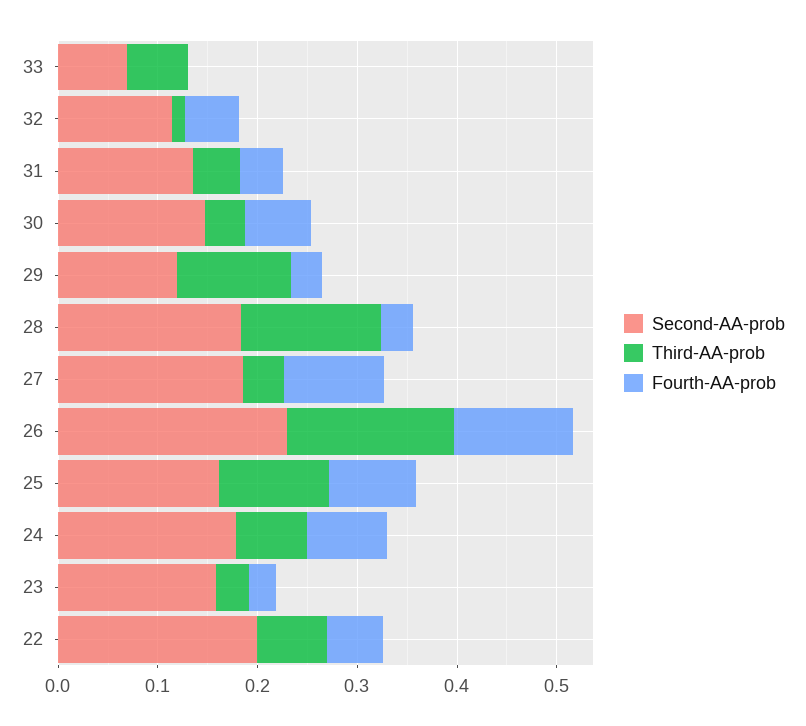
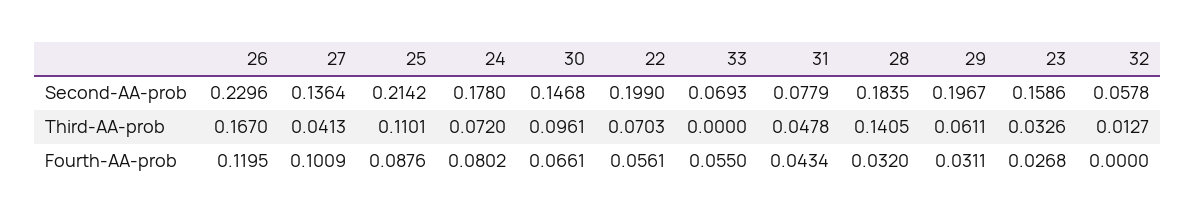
  {
    "Second-AA-prob": {
      "33": 0.0693,
-     "32": 0.12,
+     "32": 0.0578,
-     "31": 0.14,
+     "31": 0.0779,
      "30": 0.1468,
-     "29": 0.12,
+     "29": 0.1967,
      "28": 0.1835,
-     "27": 0.18,
+     "27": 0.1364,
      "26": 0.2296,
-     "25": 0.16,
+     "25": 0.2142,
      "24": 0.178,
      "23": 0.1586,
      "22": 0.199
    },
    "Third-AA-prob": {
-     "33": 0.06,
+     "33": 0,
      "32": 0.0127,
      "31": 0.0478,
-     "30": 0.04,
+     "30": 0.0961,
-     "29": 0.12,
+     "29": 0.0611,
      "28": 0.1405,
      "27": 0.0413,
      "26": 0.167,
      "25": 0.1101,
      "24": 0.072,
      "23": 0.0326,
      "22": 0.0703
    },
    "Fourth-AA-prob": {
-     "33": 0,
+     "33": 0.055,
-     "32": 0.06,
+     "32": 0,
      "31": 0.0434,
      "30": 0.0661,
      "29": 0.0311,
      "28": 0.032,
      "27": 0.1009,
      "26": 0.1195,
      "25": 0.0876,
      "24": 0.0802,
      "23": 0.0268,
      "22": 0.0561
    }
  }

